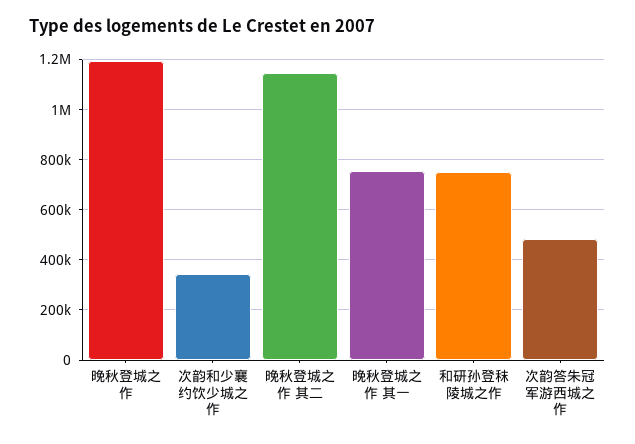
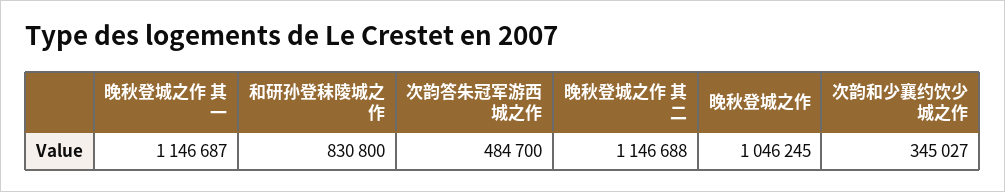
  {
-   "晚秋登城之作": 1200000,
+   "晚秋登城之作": 1046245,
    "次韵和少襄约饮少城之作": 345027,
    "晚秋登城之作 其二": 1146688,
-   "晚秋登城之作 其一": 750000,
+   "晚秋登城之作 其一": 1146687,
-   "和研孙登秣陵城之作": 750000,
+   "和研孙登秣陵城之作": 830800,
    "次韵答朱冠军游西城之作": 484700
  }

